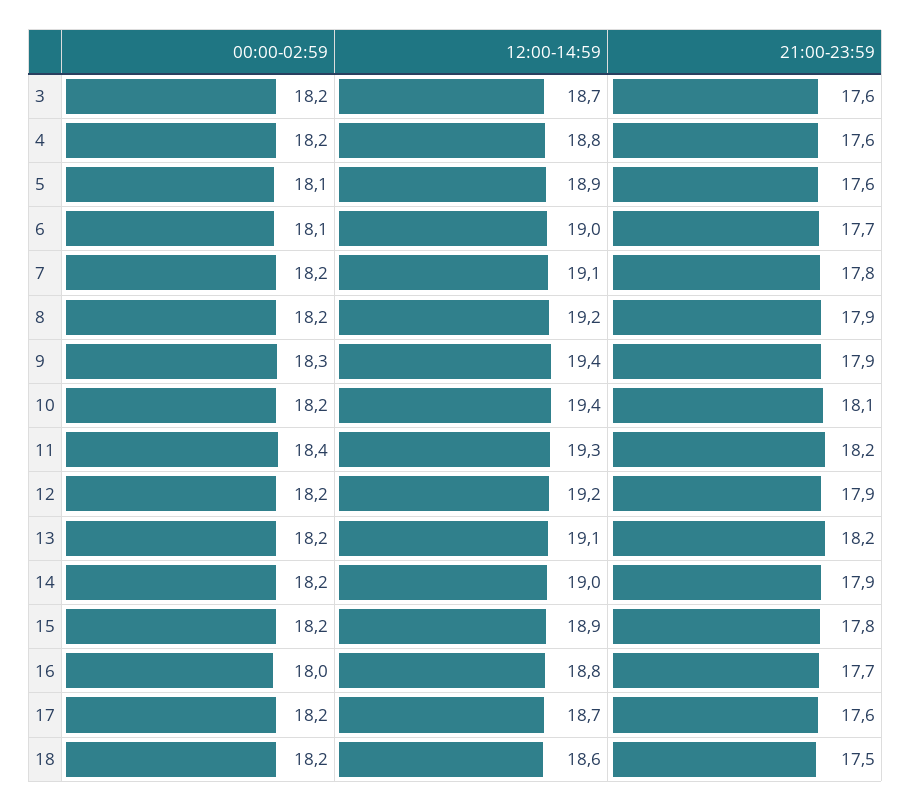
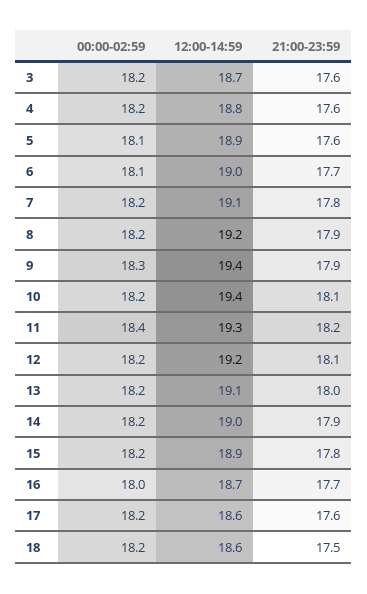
  {
    "00:00-02:59": {
      "3": 18.2,
      "4": 18.2,
      "5": 18.1,
      "6": 18.1,
      "7": 18.2,
      "8": 18.2,
      "9": 18.3,
      "10": 18.2,
      "11": 18.4,
      "12": 18.2,
      "13": 18.2,
      "14": 18.2,
      "15": 18.2,
      "16": 18,
      "17": 18.2,
      "18": 18.2
    },
    "12:00-14:59": {
      "3": 18.7,
      "4": 18.8,
      "5": 18.9,
      "6": 19,
      "7": 19.1,
      "8": 19.2,
      "9": 19.4,
      "10": 19.4,
      "11": 19.3,
      "12": 19.2,
      "13": 19.1,
      "14": 19,
      "15": 18.9,
-     "16": 18.8,
+     "16": 18.7,
-     "17": 18.7,
+     "17": 18.6,
      "18": 18.6
    },
    "21:00-23:59": {
      "3": 17.6,
      "4": 17.6,
      "5": 17.6,
      "6": 17.7,
      "7": 17.8,
      "8": 17.9,
      "9": 17.9,
      "10": 18.1,
      "11": 18.2,
-     "12": 17.9,
+     "12": 18.1,
-     "13": 18.2,
+     "13": 18,
      "14": 17.9,
      "15": 17.8,
      "16": 17.7,
      "17": 17.6,
      "18": 17.5
    }
  }

